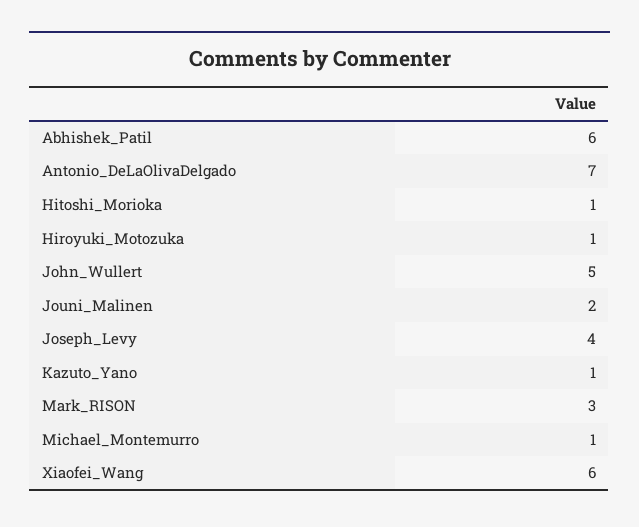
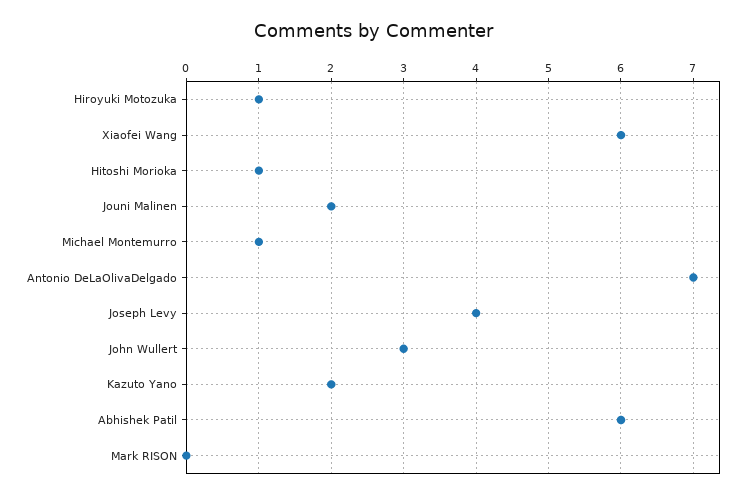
  {
    "Abhishek_Patil": 6,
    "Antonio_DeLaOlivaDelgado": 7,
    "Hitoshi_Morioka": 1,
    "Hiroyuki_Motozuka": 1,
-   "John_Wullert": 5,
+   "John_Wullert": 3,
    "Jouni_Malinen": 2,
    "Joseph_Levy": 4,
-   "Kazuto_Yano": 1,
+   "Kazuto_Yano": 2,
-   "Mark_RISON": 3,
+   "Mark_RISON": 0,
    "Michael_Montemurro": 1,
    "Xiaofei_Wang": 6
  }

